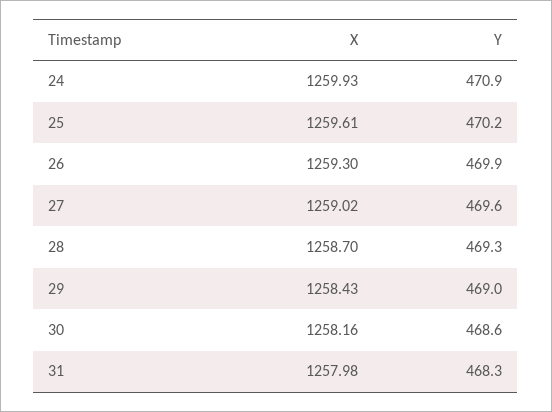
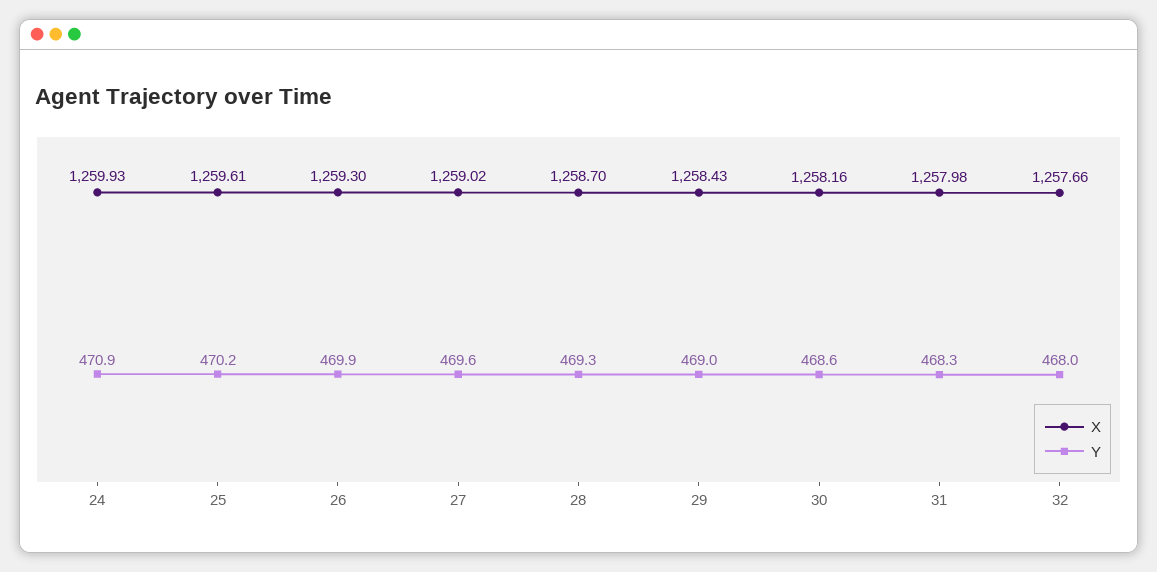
  {
    "X": {
      "24": 1259.93,
      "25": 1259.61,
      "26": 1259.3,
      "27": 1259.02,
      "28": 1258.7,
      "29": 1258.43,
      "30": 1258.16,
-     "31": 1257.98
+     "31": 1257.98,
+     "32": 1257.66
    },
    "Y": {
      "24": 470.9,
      "25": 470.2,
      "26": 469.9,
      "27": 469.6,
      "28": 469.3,
      "29": 469,
      "30": 468.6,
-     "31": 468.3
+     "31": 468.3,
+     "32": 468
    }
  }

